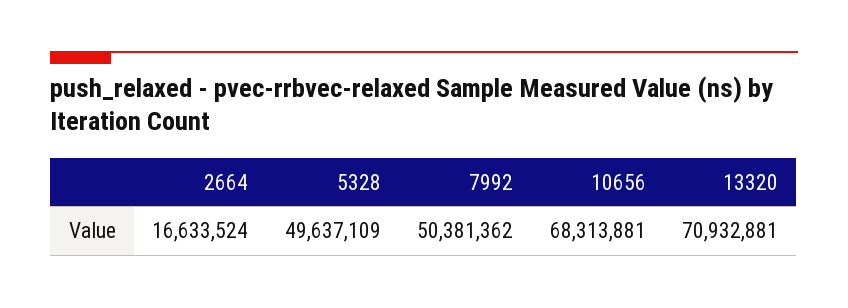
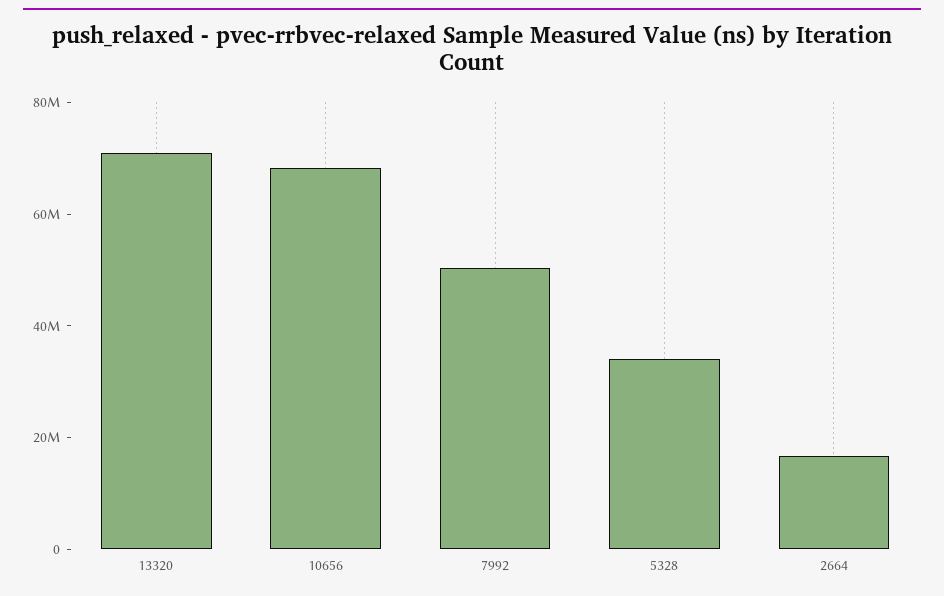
  {
    "2664": 16633524,
-   "5328": 49637109,
+   "5328": 35000000,
    "7992": 50381362,
    "10656": 68313881,
    "13320": 70932881
  }

